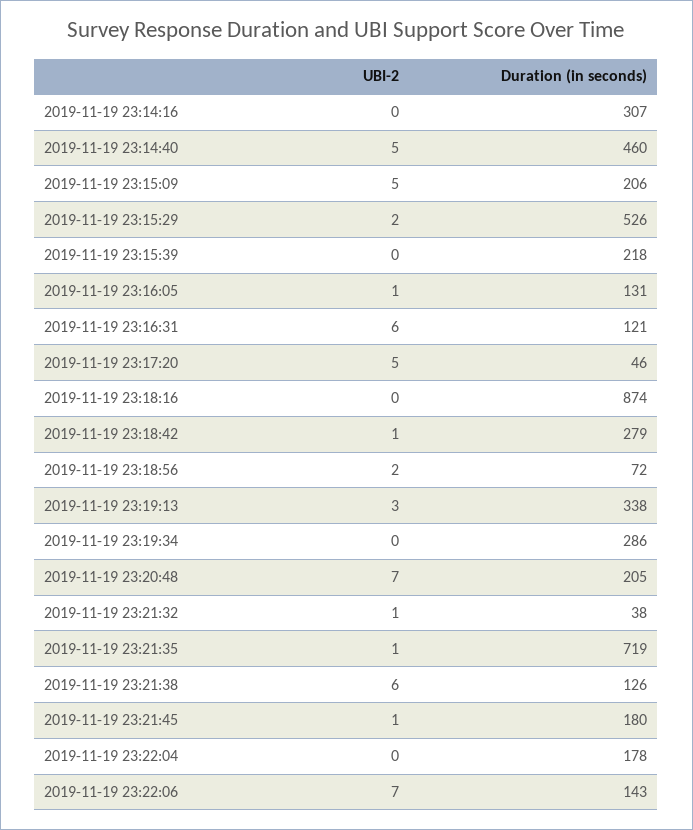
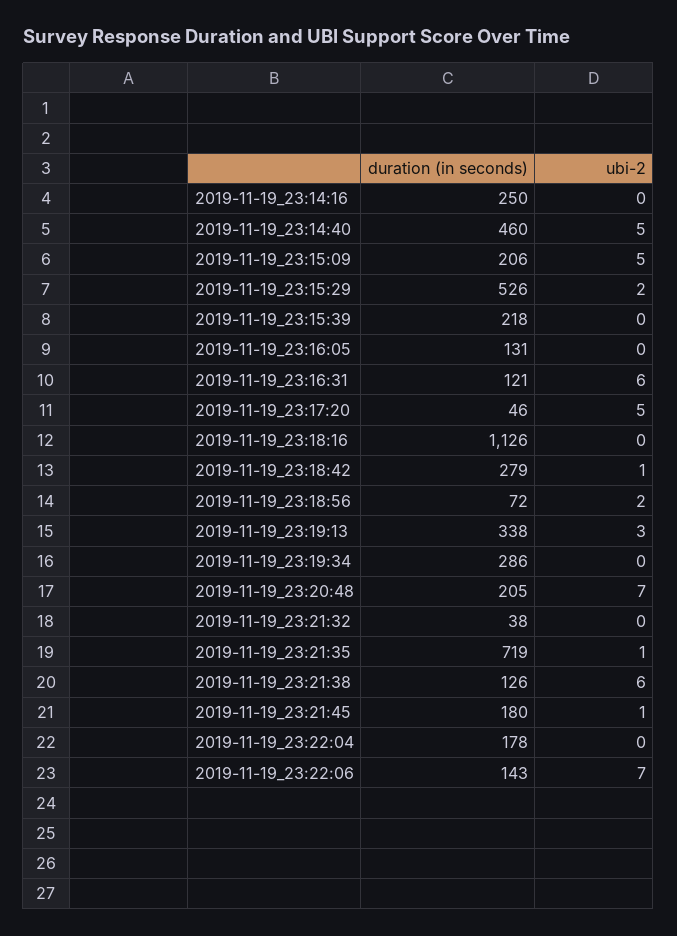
  {
    "UBI-2": {
      "2019-11-19 23:14:16": 0,
      "2019-11-19 23:14:40": 5,
      "2019-11-19 23:15:09": 5,
      "2019-11-19 23:15:29": 2,
      "2019-11-19 23:15:39": 0,
-     "2019-11-19 23:16:05": 1,
+     "2019-11-19 23:16:05": 0,
      "2019-11-19 23:16:31": 6,
      "2019-11-19 23:17:20": 5,
      "2019-11-19 23:18:16": 0,
      "2019-11-19 23:18:42": 1,
      "2019-11-19 23:18:56": 2,
      "2019-11-19 23:19:13": 3,
      "2019-11-19 23:19:34": 0,
      "2019-11-19 23:20:48": 7,
-     "2019-11-19 23:21:32": 1,
+     "2019-11-19 23:21:32": 0,
      "2019-11-19 23:21:35": 1,
      "2019-11-19 23:21:38": 6,
      "2019-11-19 23:21:45": 1,
      "2019-11-19 23:22:04": 0,
      "2019-11-19 23:22:06": 7
    },
    "Duration (in seconds)": {
-     "2019-11-19 23:14:16": 307,
+     "2019-11-19 23:14:16": 250,
      "2019-11-19 23:14:40": 460,
      "2019-11-19 23:15:09": 206,
      "2019-11-19 23:15:29": 526,
      "2019-11-19 23:15:39": 218,
      "2019-11-19 23:16:05": 131,
      "2019-11-19 23:16:31": 121,
      "2019-11-19 23:17:20": 46,
-     "2019-11-19 23:18:16": 874,
+     "2019-11-19 23:18:16": 1126,
      "2019-11-19 23:18:42": 279,
      "2019-11-19 23:18:56": 72,
      "2019-11-19 23:19:13": 338,
      "2019-11-19 23:19:34": 286,
      "2019-11-19 23:20:48": 205,
      "2019-11-19 23:21:32": 38,
      "2019-11-19 23:21:35": 719,
      "2019-11-19 23:21:38": 126,
      "2019-11-19 23:21:45": 180,
      "2019-11-19 23:22:04": 178,
      "2019-11-19 23:22:06": 143
    }
  }

